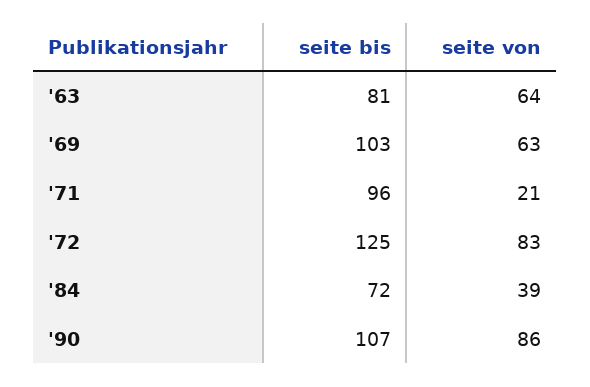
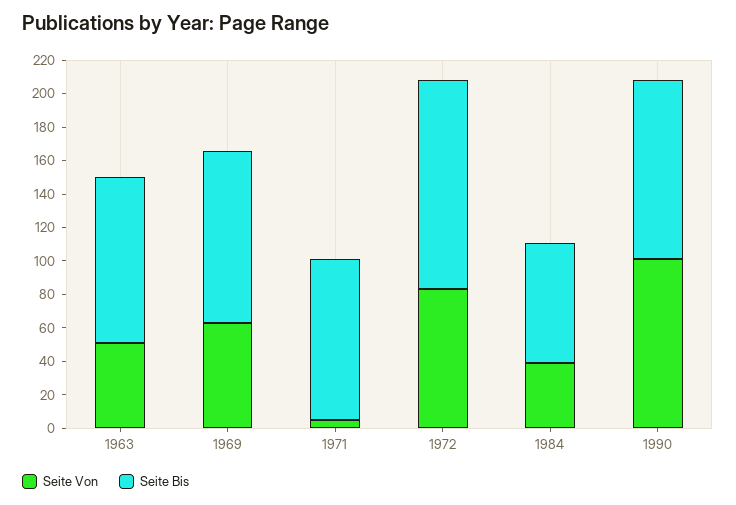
  {
    "seite bis": {
-     "'63": 81,
+     "'63": 100,
      "'69": 103,
      "'71": 96,
      "'72": 125,
      "'84": 72,
      "'90": 107
    },
    "seite von": {
-     "'63": 64,
+     "'63": 50,
      "'69": 63,
-     "'71": 21,
+     "'71": 5,
      "'72": 83,
      "'84": 39,
-     "'90": 86
+     "'90": 100
    }
  }

